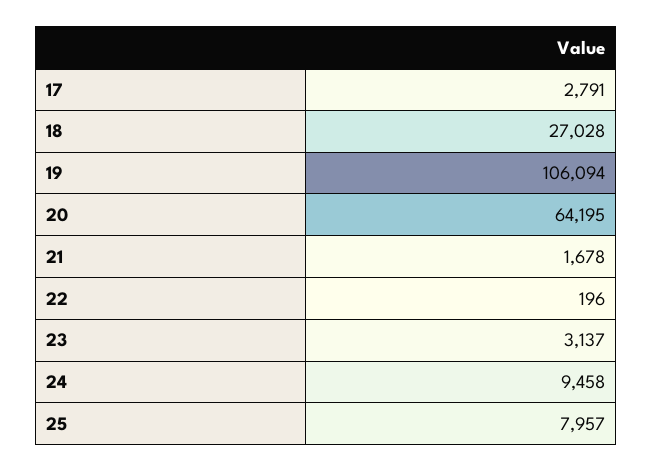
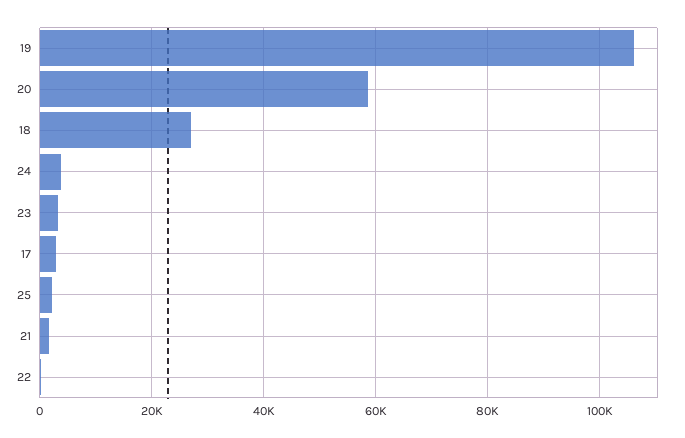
  {
    "17": 2791,
    "18": 27028,
    "19": 106094,
-   "20": 64195,
+   "20": 58000,
    "21": 1678,
    "22": 196,
    "23": 3137,
-   "24": 9458,
+   "24": 4000,
-   "25": 7957
+   "25": 2000
  }

